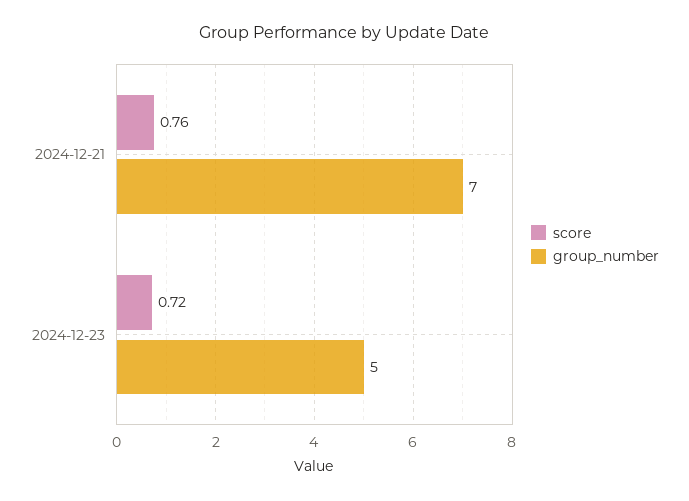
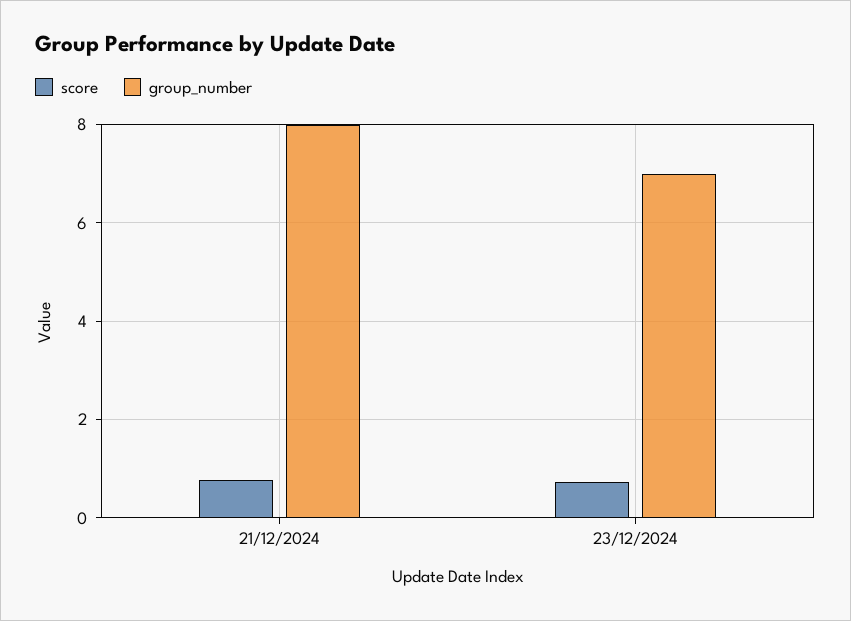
  {
    "score": {
      "2024-12-21": 0.76,
      "2024-12-23": 0.72
    },
    "group_number": {
-     "2024-12-21": 7,
+     "2024-12-21": 8,
-     "2024-12-23": 5
+     "2024-12-23": 7
    }
  }

